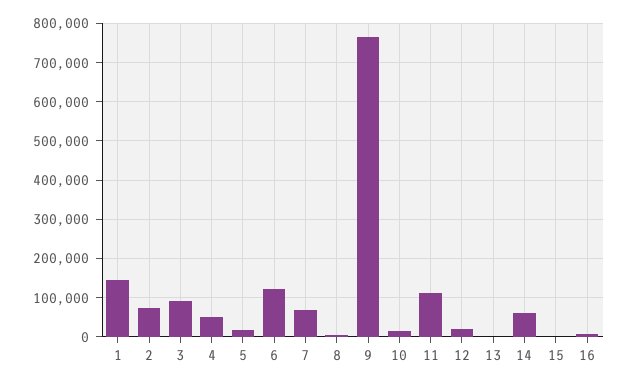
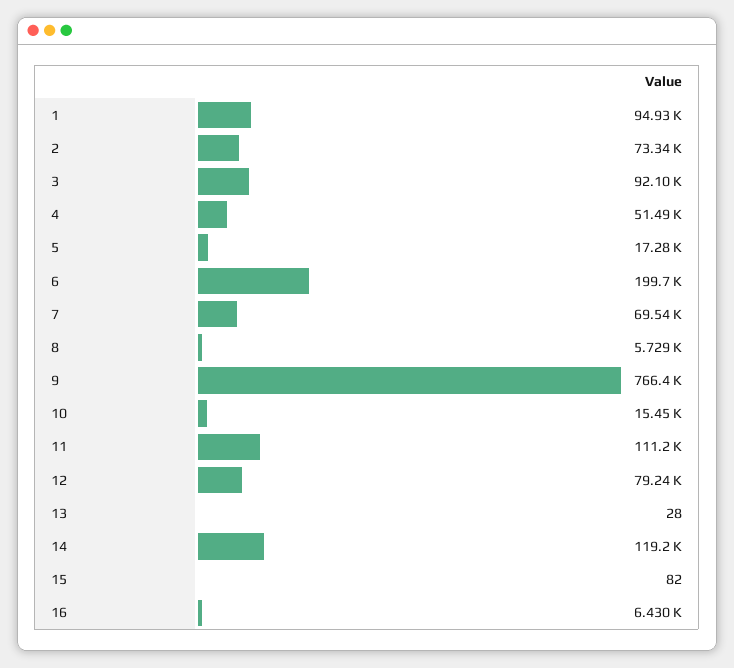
  {
-   "1": 140000,
+   "1": 94930,
    "2": 73340,
    "3": 92100,
    "4": 51490,
    "5": 17280,
-   "6": 120000,
+   "6": 199700,
    "7": 69540,
    "8": 5729,
    "9": 766400,
    "10": 15450,
    "11": 111200,
-   "12": 20000,
+   "12": 79240,
    "13": 28,
-   "14": 60000,
+   "14": 119200,
    "15": 82,
    "16": 6430
  }

